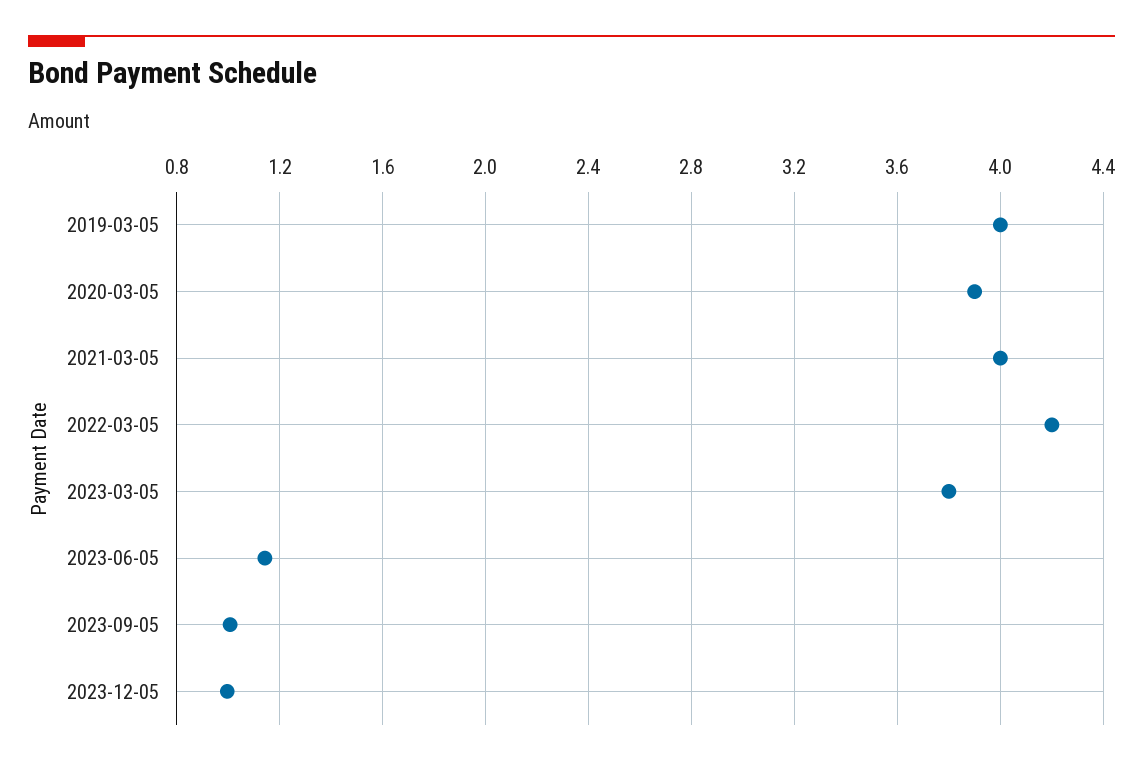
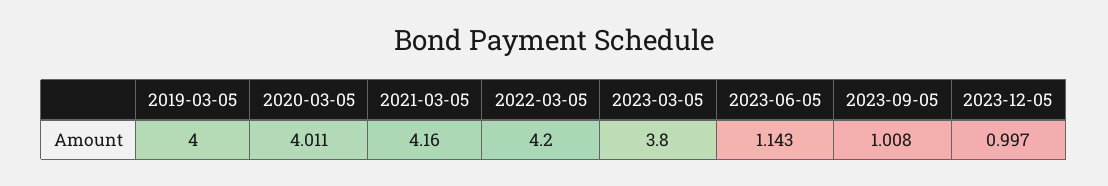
  {
    "2019-03-05": 4,
-   "2020-03-05": 3.9,
+   "2020-03-05": 4.011,
-   "2021-03-05": 4,
+   "2021-03-05": 4.16,
    "2022-03-05": 4.2,
    "2023-03-05": 3.8,
    "2023-06-05": 1.143,
    "2023-09-05": 1.008,
    "2023-12-05": 0.997
  }

